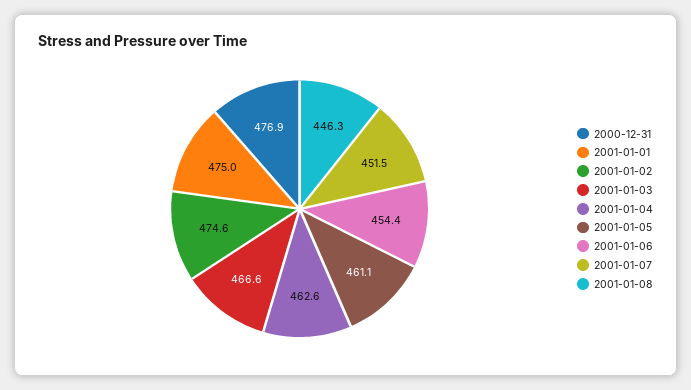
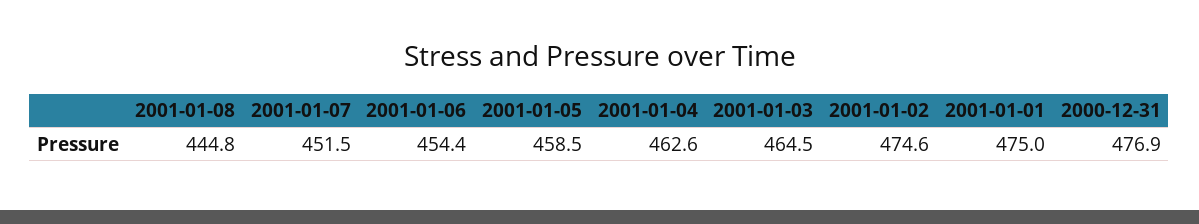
  {
    "2000-12-31": 476.9,
    "2001-01-01": 475,
    "2001-01-02": 474.6,
-   "2001-01-03": 466.6,
+   "2001-01-03": 464.5,
    "2001-01-04": 462.6,
-   "2001-01-05": 461.1,
+   "2001-01-05": 458.5,
    "2001-01-06": 454.4,
    "2001-01-07": 451.5,
-   "2001-01-08": 446.3
+   "2001-01-08": 444.8
  }

